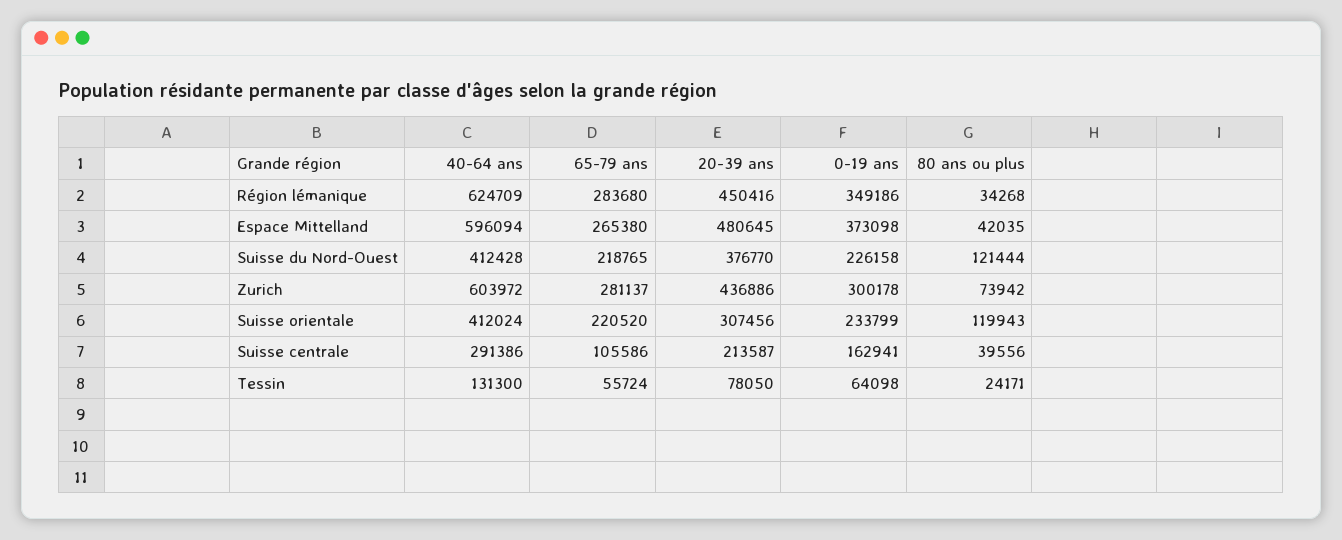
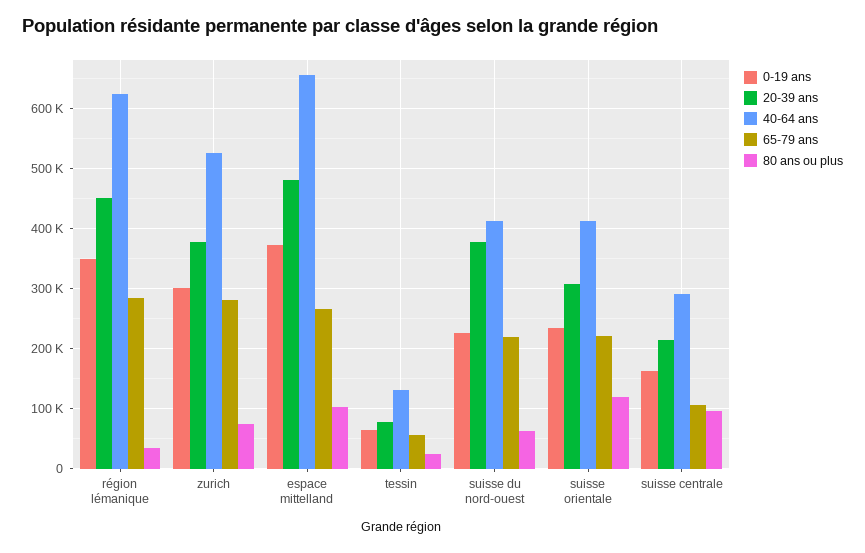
  {
    "40-64 ans": {
      "Région lémanique": 624709,
-     "Espace Mittelland": 596094,
+     "Espace Mittelland": 660000,
      "Suisse du Nord-Ouest": 412428,
-     "Zurich": 603972,
+     "Zurich": 520000,
      "Suisse orientale": 412024,
      "Suisse centrale": 291386,
      "Tessin": 131300
    },
    "65-79 ans": {
      "Région lémanique": 283680,
      "Espace Mittelland": 265380,
      "Suisse du Nord-Ouest": 218765,
      "Zurich": 281137,
      "Suisse orientale": 220520,
      "Suisse centrale": 105586,
      "Tessin": 55724
    },
    "20-39 ans": {
      "Région lémanique": 450416,
      "Espace Mittelland": 480645,
      "Suisse du Nord-Ouest": 376770,
-     "Zurich": 436886,
+     "Zurich": 380000,
      "Suisse orientale": 307456,
      "Suisse centrale": 213587,
      "Tessin": 78050
    },
    "0-19 ans": {
      "Région lémanique": 349186,
      "Espace Mittelland": 373098,
      "Suisse du Nord-Ouest": 226158,
      "Zurich": 300178,
      "Suisse orientale": 233799,
      "Suisse centrale": 162941,
      "Tessin": 64098
    },
    "80 ans ou plus": {
      "Région lémanique": 34268,
-     "Espace Mittelland": 42035,
+     "Espace Mittelland": 100000,
-     "Suisse du Nord-Ouest": 121444,
+     "Suisse du Nord-Ouest": 60000,
      "Zurich": 73942,
      "Suisse orientale": 119943,
-     "Suisse centrale": 39556,
+     "Suisse centrale": 100000,
      "Tessin": 24171
    }
  }

